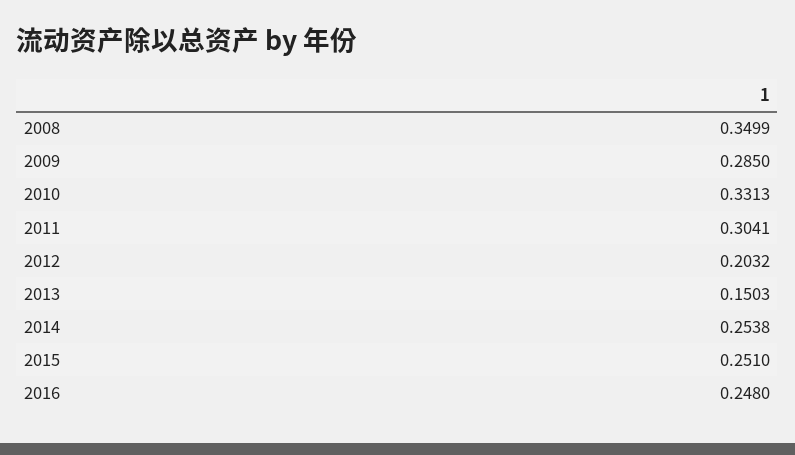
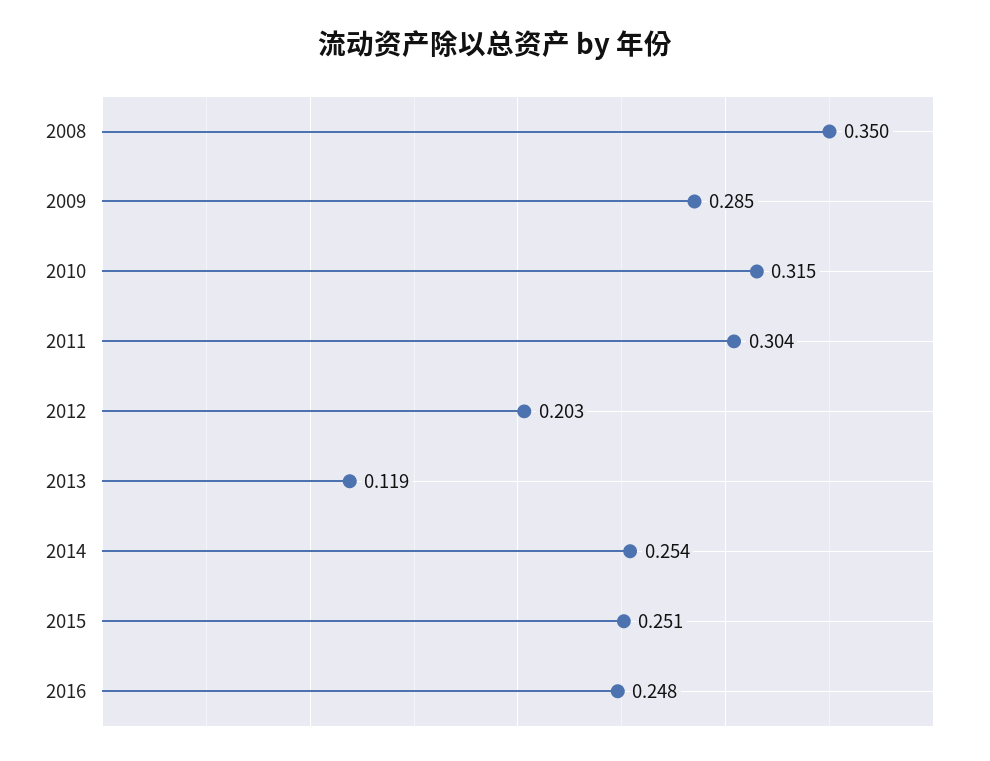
  {
    "2008": 0.3499,
    "2009": 0.285,
-   "2010": 0.3313,
+   "2010": 0.315,
    "2011": 0.3041,
    "2012": 0.2032,
-   "2013": 0.1503,
+   "2013": 0.119,
    "2014": 0.2538,
    "2015": 0.251,
    "2016": 0.248
  }

